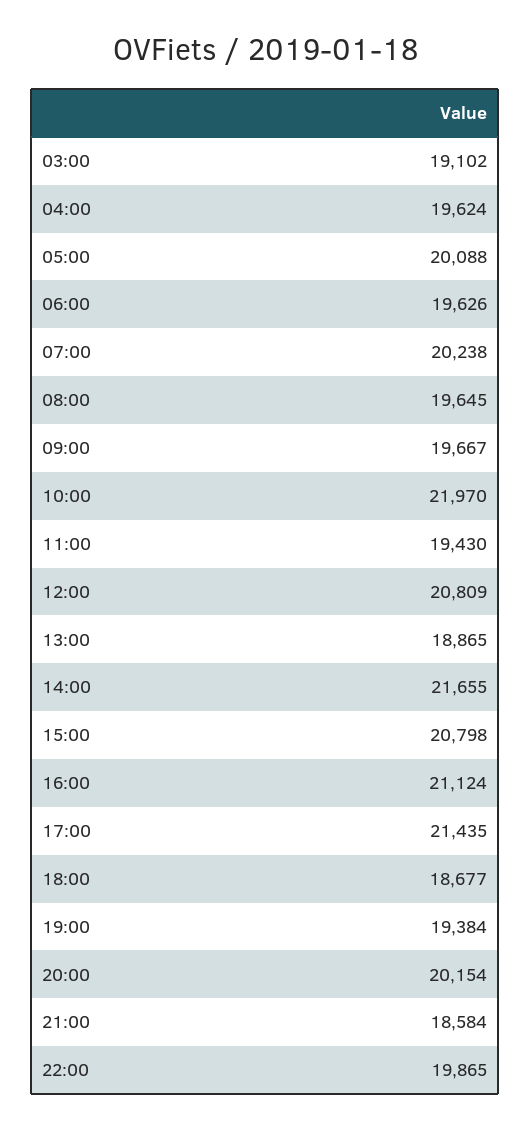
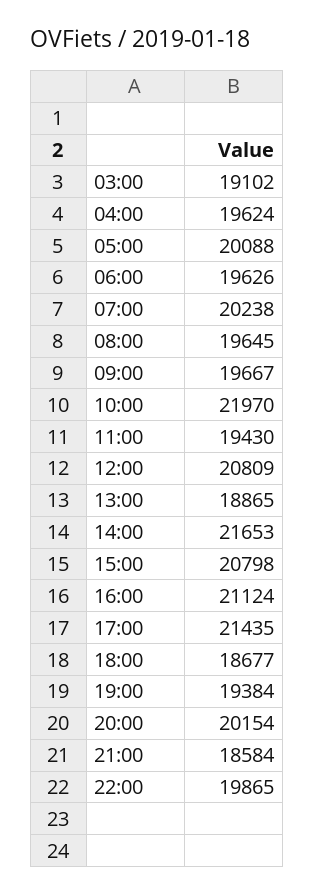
  {
    "03:00": 19102,
    "04:00": 19624,
    "05:00": 20088,
    "06:00": 19626,
    "07:00": 20238,
    "08:00": 19645,
    "09:00": 19667,
    "10:00": 21970,
    "11:00": 19430,
    "12:00": 20809,
    "13:00": 18865,
-   "14:00": 21655,
+   "14:00": 21653,
    "15:00": 20798,
    "16:00": 21124,
    "17:00": 21435,
    "18:00": 18677,
    "19:00": 19384,
    "20:00": 20154,
    "21:00": 18584,
    "22:00": 19865
  }

